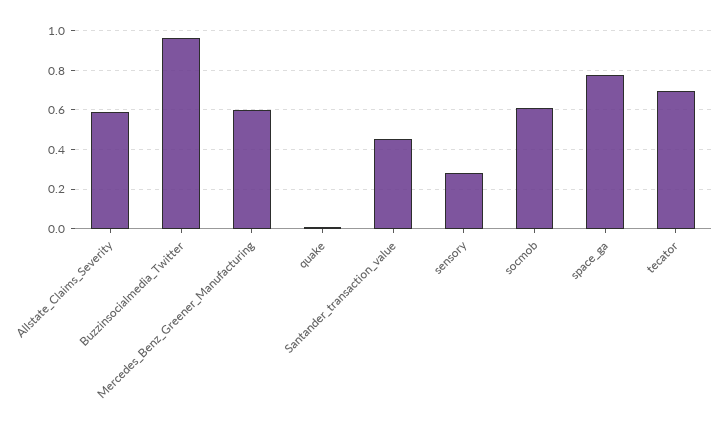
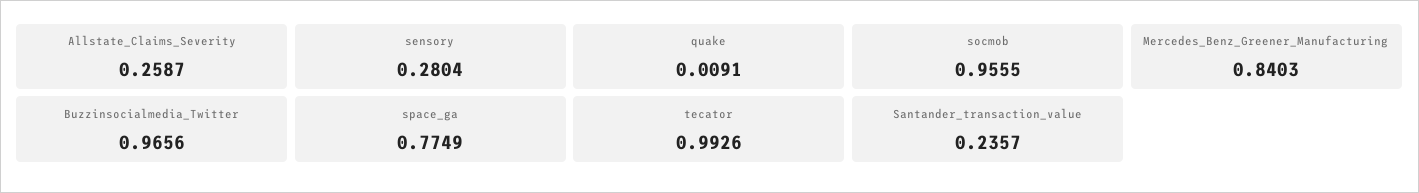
  {
-   "Allstate_Claims_Severity": 0.6,
+   "Allstate_Claims_Severity": 0.2587,
    "Buzzinsocialmedia_Twitter": 0.9656,
-   "Mercedes_Benz_Greener_Manufacturing": 0.6,
+   "Mercedes_Benz_Greener_Manufacturing": 0.8403,
    "quake": 0.0091,
-   "Santander_transaction_value": 0.45,
+   "Santander_transaction_value": 0.2357,
    "sensory": 0.2804,
-   "socmob": 0.6,
+   "socmob": 0.9555,
    "space_ga": 0.7749,
-   "tecator": 0.7
+   "tecator": 0.9926
  }

